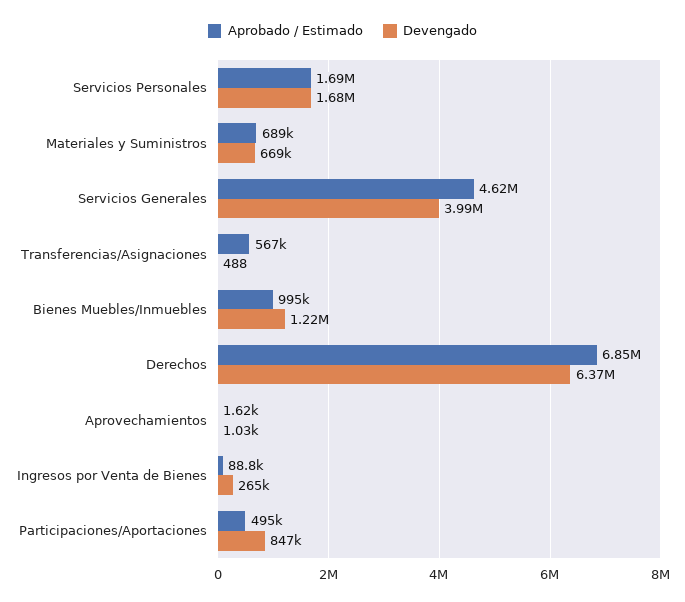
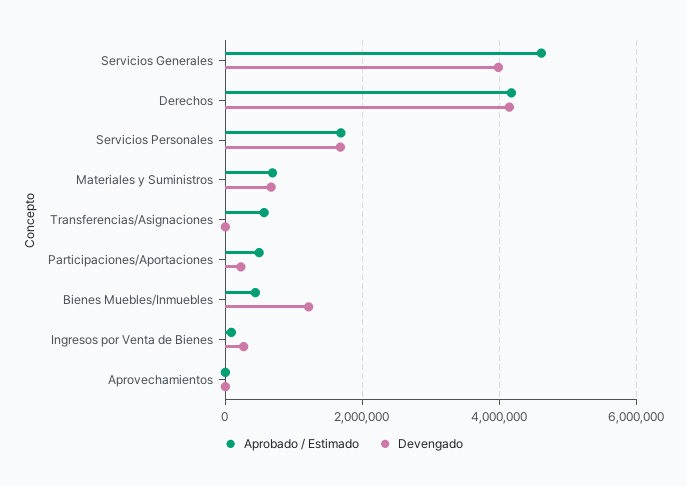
  {
    "Aprobado / Estimado": {
      "Servicios Personales": 1690000,
      "Materiales y Suministros": 689000,
      "Servicios Generales": 4620000,
      "Transferencias/Asignaciones": 567000,
-     "Bienes Muebles/Inmuebles": 995000,
+     "Bienes Muebles/Inmuebles": 400000,
-     "Derechos": 6850000,
+     "Derechos": 4200000,
      "Aprovechamientos": 1620,
      "Ingresos por Venta de Bienes": 88800,
      "Participaciones/Aportaciones": 495000
    },
    "Devengado": {
      "Servicios Personales": 1680000,
      "Materiales y Suministros": 669000,
      "Servicios Generales": 3990000,
      "Transferencias/Asignaciones": 488,
      "Bienes Muebles/Inmuebles": 1220000,
-     "Derechos": 6370000,
+     "Derechos": 4200000,
      "Aprovechamientos": 1030,
      "Ingresos por Venta de Bienes": 265000,
-     "Participaciones/Aportaciones": 847000
+     "Participaciones/Aportaciones": 200000
    }
  }

